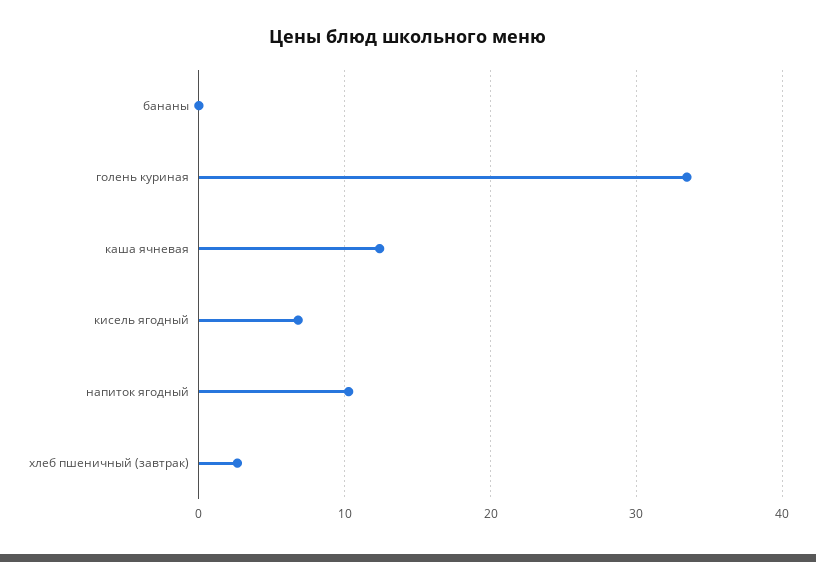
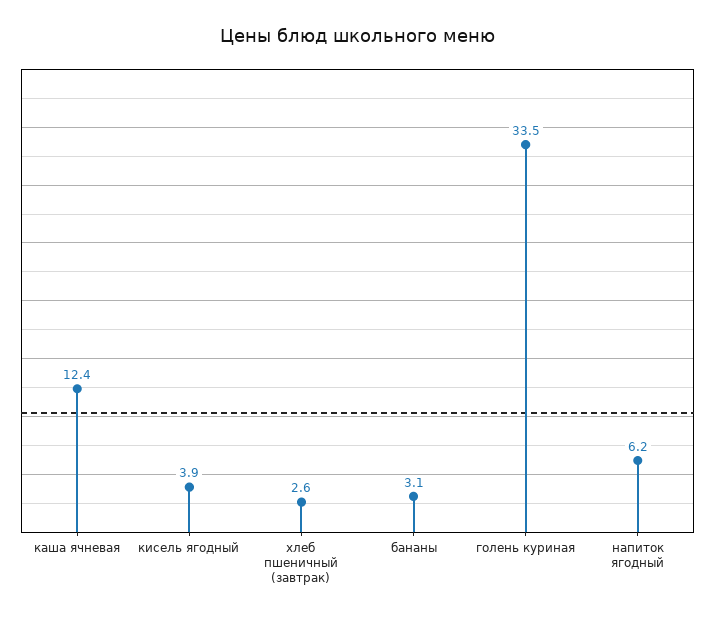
  {
-   "бананы": 0,
+   "бананы": 3.1,
    "голень куриная": 33.5,
    "каша ячневая": 12.4,
-   "кисель ягодный": 7,
+   "кисель ягодный": 3.9,
-   "напиток ягодный": 10,
+   "напиток ягодный": 6.2,
    "хлеб пшеничный (завтрак)": 2.6
  }

